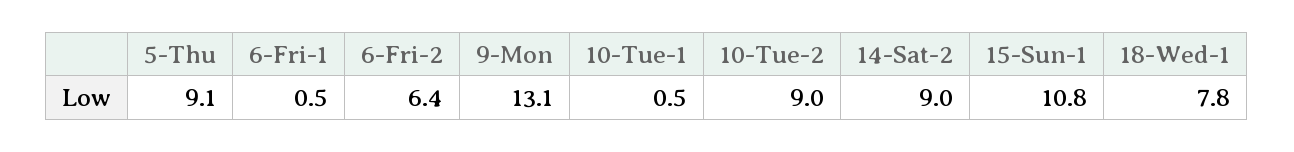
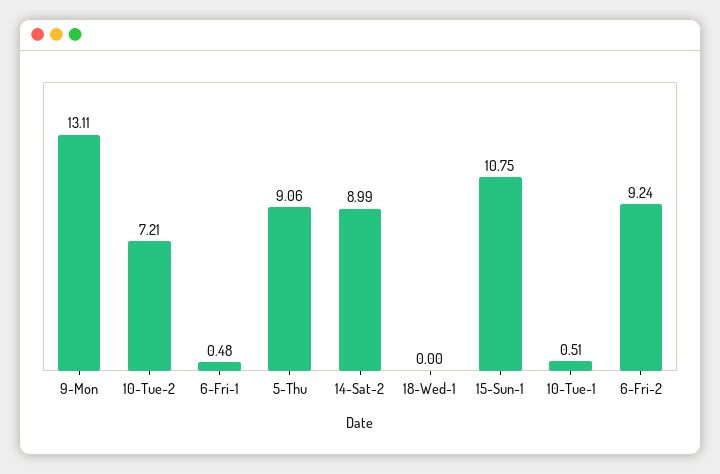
  {
    "5-Thu": 9.06,
    "6-Fri-1": 0.48,
-   "6-Fri-2": 6.4,
+   "6-Fri-2": 9.24,
    "9-Mon": 13.11,
    "10-Tue-1": 0.51,
-   "10-Tue-2": 9,
+   "10-Tue-2": 7.21,
    "14-Sat-2": 8.99,
    "15-Sun-1": 10.75,
-   "18-Wed-1": 7.8
+   "18-Wed-1": 0
  }

